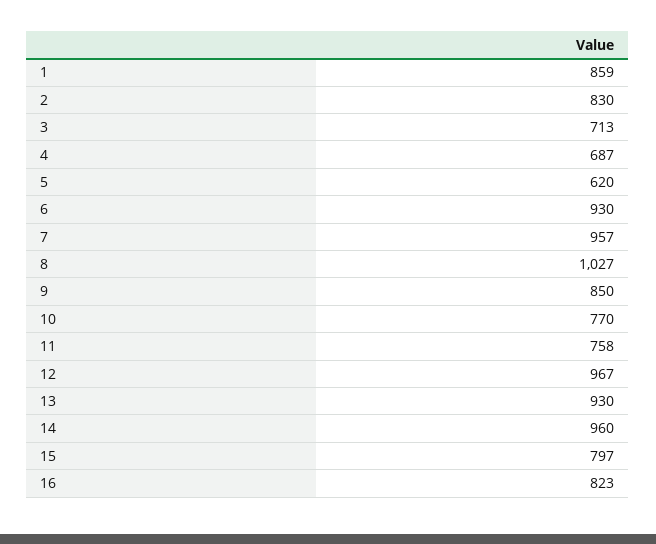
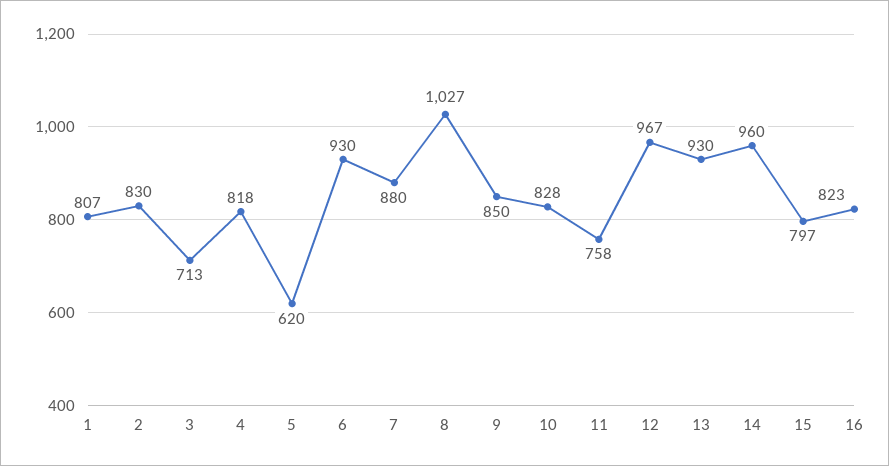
  {
-   "1": 859,
+   "1": 807,
    "2": 830,
    "3": 713,
-   "4": 687,
+   "4": 818,
    "5": 620,
    "6": 930,
-   "7": 957,
+   "7": 880,
    "8": 1027,
    "9": 850,
-   "10": 770,
+   "10": 828,
    "11": 758,
    "12": 967,
    "13": 930,
    "14": 960,
    "15": 797,
    "16": 823
  }

